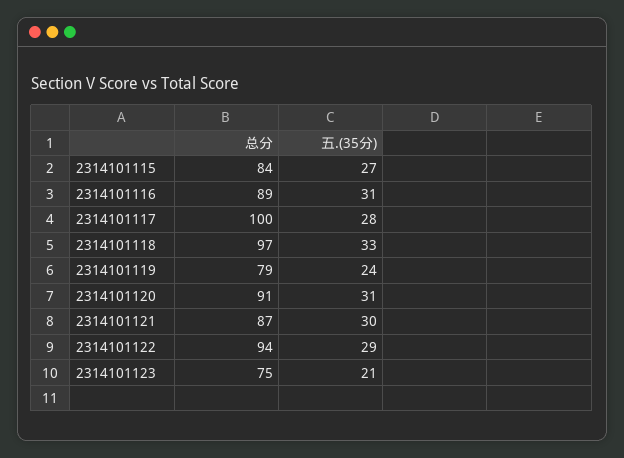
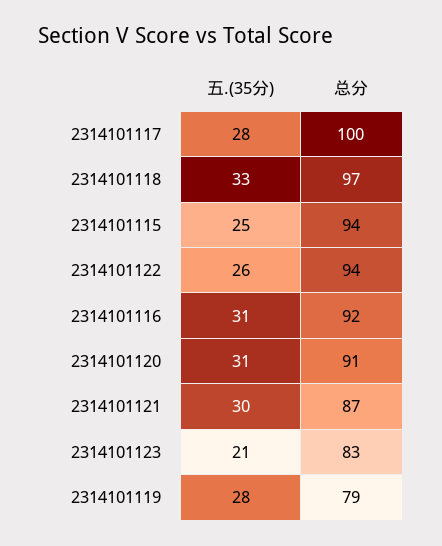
  {
    "总分": {
-     "2314101115": 84,
+     "2314101115": 94,
-     "2314101116": 89,
+     "2314101116": 92,
      "2314101117": 100,
      "2314101118": 97,
      "2314101119": 79,
      "2314101120": 91,
      "2314101121": 87,
      "2314101122": 94,
-     "2314101123": 75
+     "2314101123": 83
    },
    "五.(35分)": {
-     "2314101115": 27,
+     "2314101115": 25,
      "2314101116": 31,
      "2314101117": 28,
      "2314101118": 33,
-     "2314101119": 24,
+     "2314101119": 28,
      "2314101120": 31,
      "2314101121": 30,
-     "2314101122": 29,
+     "2314101122": 26,
      "2314101123": 21
    }
  }

